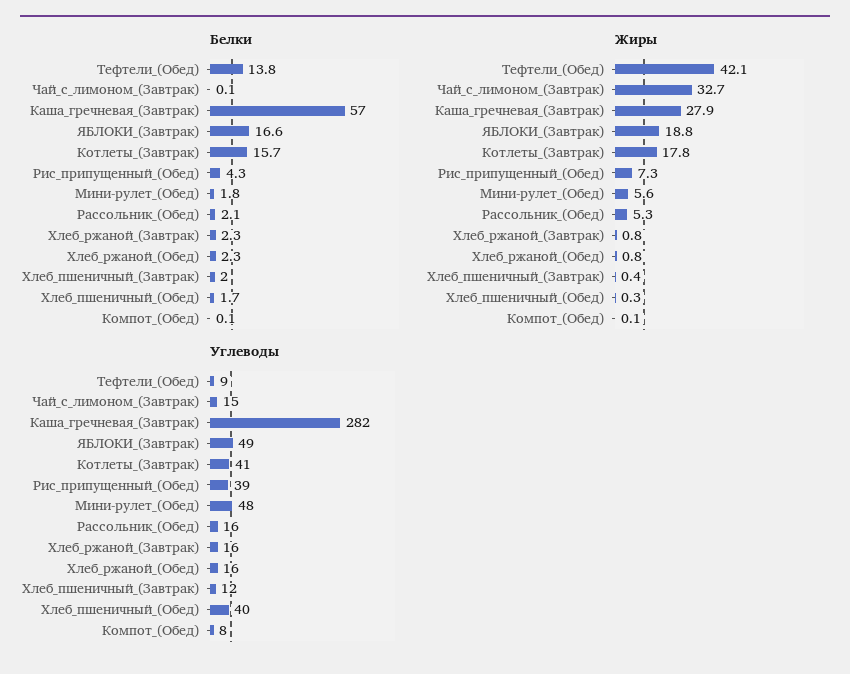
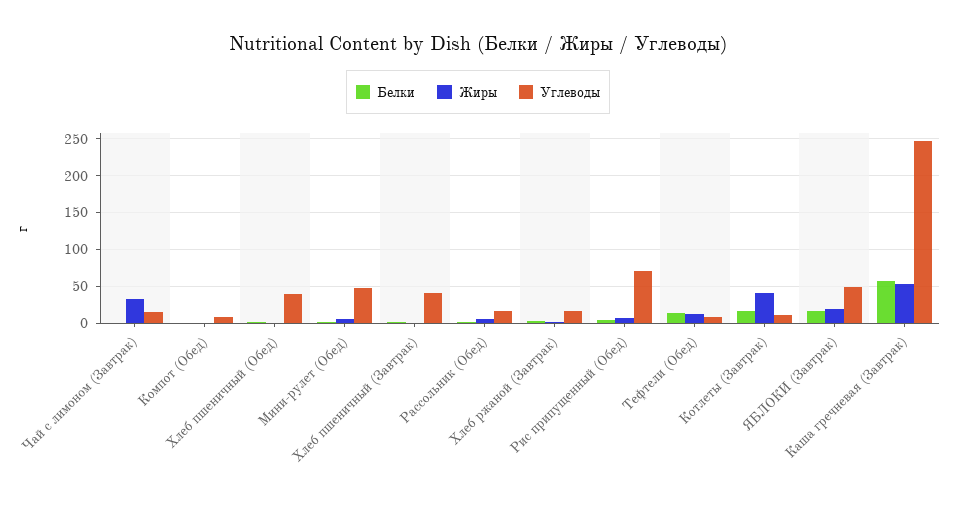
  {
    "Белки": {
      "Тефтели_(Обед)": 13.8,
      "Чай_с_лимоном_(Завтрак)": 0.1,
      "Каша_гречневая_(Завтрак)": 57,
      "ЯБЛОКИ_(Завтрак)": 16.6,
      "Котлеты_(Завтрак)": 15.7,
      "Рис_припущенный_(Обед)": 4.3,
      "Мини-рулет_(Обед)": 1.8,
      "Рассольник_(Обед)": 2.1,
      "Хлеб_ржаной_(Завтрак)": 2.3,
-     "Хлеб_ржаной_(Обед)": 2.3,
      "Хлеб_пшеничный_(Завтрак)": 2,
      "Хлеб_пшеничный_(Обед)": 1.7,
      "Компот_(Обед)": 0.1
    },
    "Жиры": {
-     "Тефтели_(Обед)": 42.1,
+     "Тефтели_(Обед)": 10,
      "Чай_с_лимоном_(Завтрак)": 32.7,
-     "Каша_гречневая_(Завтрак)": 27.9,
+     "Каша_гречневая_(Завтрак)": 50,
      "ЯБЛОКИ_(Завтрак)": 18.8,
-     "Котлеты_(Завтрак)": 17.8,
+     "Котлеты_(Завтрак)": 40,
      "Рис_припущенный_(Обед)": 7.3,
      "Мини-рулет_(Обед)": 5.6,
      "Рассольник_(Обед)": 5.3,
      "Хлеб_ржаной_(Завтрак)": 0.8,
-     "Хлеб_ржаной_(Обед)": 0.8,
      "Хлеб_пшеничный_(Завтрак)": 0.4,
      "Хлеб_пшеничный_(Обед)": 0.3,
      "Компот_(Обед)": 0.1
    },
    "Углеводы": {
      "Тефтели_(Обед)": 9,
      "Чай_с_лимоном_(Завтрак)": 15,
-     "Каша_гречневая_(Завтрак)": 282,
+     "Каша_гречневая_(Завтрак)": 250,
      "ЯБЛОКИ_(Завтрак)": 49,
-     "Котлеты_(Завтрак)": 41,
+     "Котлеты_(Завтрак)": 10,
-     "Рис_припущенный_(Обед)": 39,
+     "Рис_припущенный_(Обед)": 70,
      "Мини-рулет_(Обед)": 48,
      "Рассольник_(Обед)": 16,
      "Хлеб_ржаной_(Завтрак)": 16,
-     "Хлеб_ржаной_(Обед)": 16,
-     "Хлеб_пшеничный_(Завтрак)": 12,
+     "Хлеб_пшеничный_(Завтрак)": 40,
      "Хлеб_пшеничный_(Обед)": 40,
      "Компот_(Обед)": 8
    }
  }

